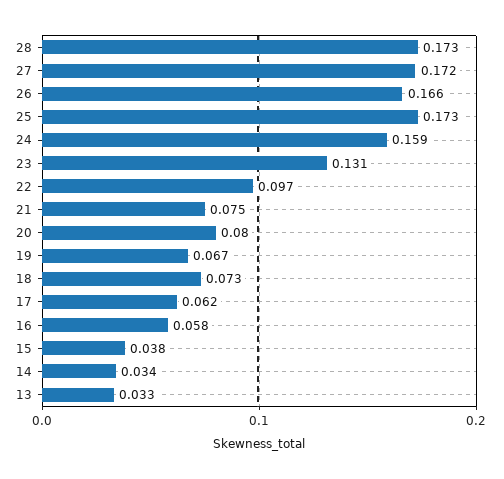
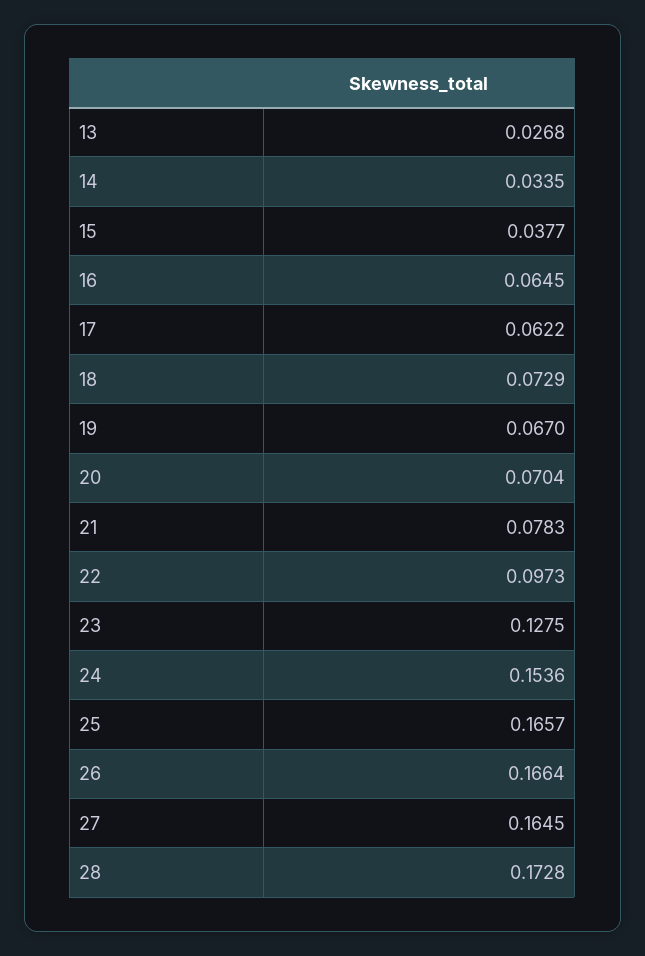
  {
    "28": 0.1728,
-   "27": 0.172,
+   "27": 0.1645,
    "26": 0.1664,
-   "25": 0.173,
+   "25": 0.1657,
-   "24": 0.159,
+   "24": 0.1536,
-   "23": 0.131,
+   "23": 0.1275,
    "22": 0.0973,
-   "21": 0.075,
+   "21": 0.0783,
-   "20": 0.08,
+   "20": 0.0704,
    "19": 0.067,
    "18": 0.0729,
    "17": 0.0622,
-   "16": 0.058,
+   "16": 0.0645,
    "15": 0.0377,
    "14": 0.0335,
-   "13": 0.033
+   "13": 0.0268
  }

